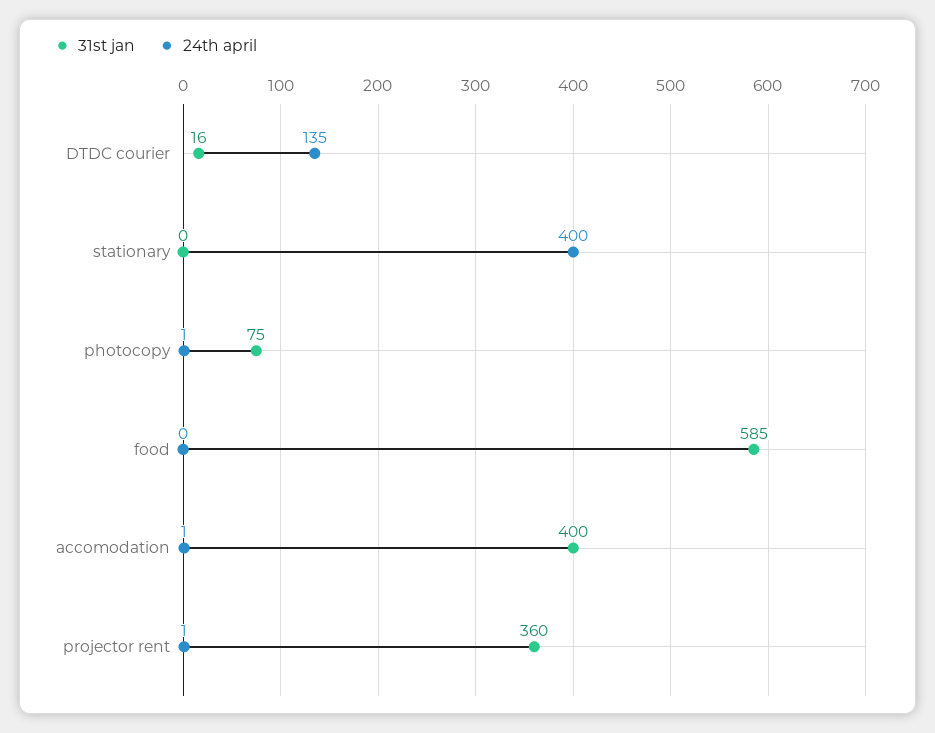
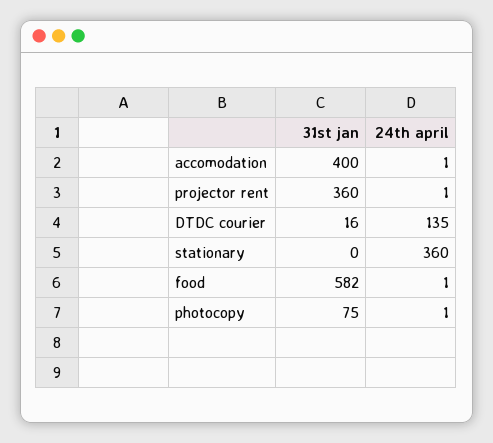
  {
    "31st jan": {
      "DTDC courier": 16,
      "stationary": 0,
      "photocopy": 75,
-     "food": 585,
+     "food": 582,
      "accomodation": 400,
      "projector rent": 360
    },
    "24th april": {
      "DTDC courier": 135,
-     "stationary": 400,
+     "stationary": 360,
      "photocopy": 1,
-     "food": 0,
+     "food": 1,
      "accomodation": 1,
      "projector rent": 1
    }
  }

